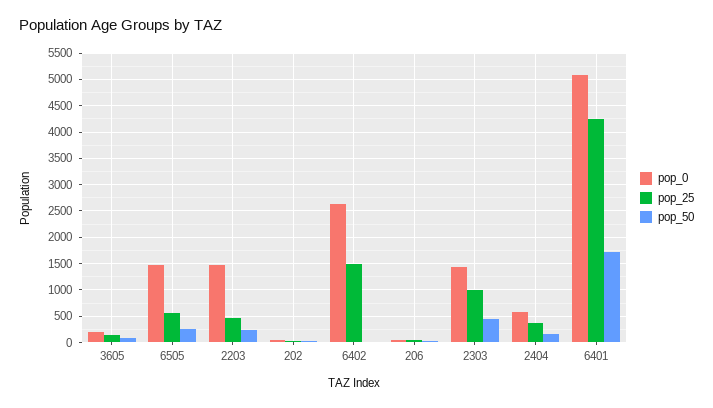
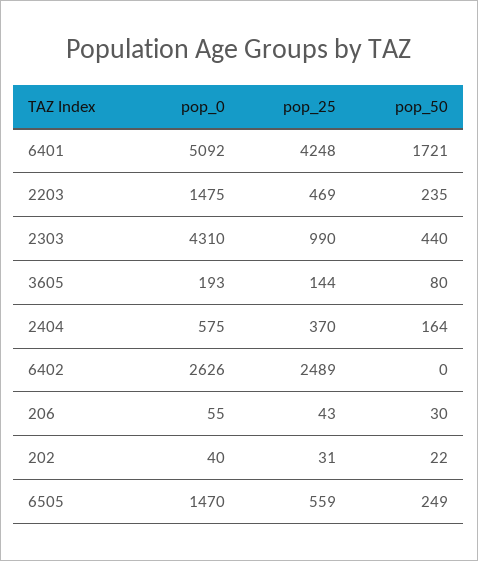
  {
    "pop_0": {
      "3605": 193,
      "6505": 1470,
      "2203": 1475,
      "202": 40,
      "6402": 2626,
      "206": 55,
-     "2303": 1500,
+     "2303": 4310,
      "2404": 575,
      "6401": 5092
    },
    "pop_25": {
      "3605": 144,
      "6505": 559,
      "2203": 469,
      "202": 31,
-     "6402": 1500,
+     "6402": 2489,
      "206": 43,
      "2303": 990,
      "2404": 370,
      "6401": 4248
    },
    "pop_50": {
      "3605": 80,
      "6505": 249,
      "2203": 235,
      "202": 22,
      "6402": 0,
      "206": 30,
      "2303": 440,
      "2404": 164,
      "6401": 1721
    }
  }

